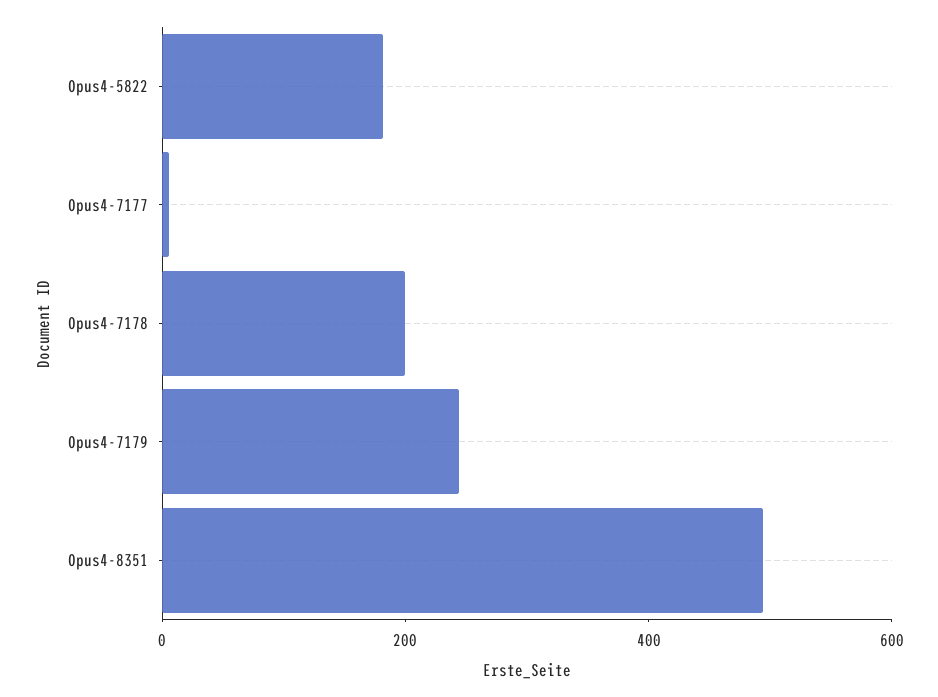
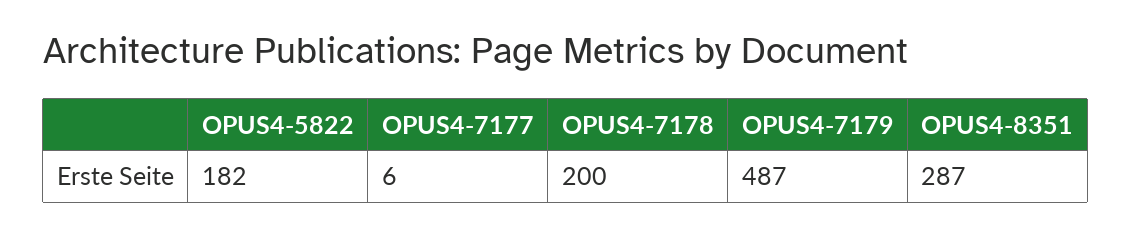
  {
    "Opus4-5822": 182,
    "Opus4-7177": 6,
    "Opus4-7178": 200,
-   "Opus4-7179": 250,
+   "Opus4-7179": 487,
-   "Opus4-8351": 500
+   "Opus4-8351": 287
  }

